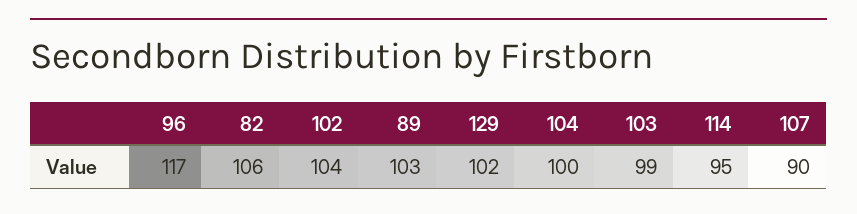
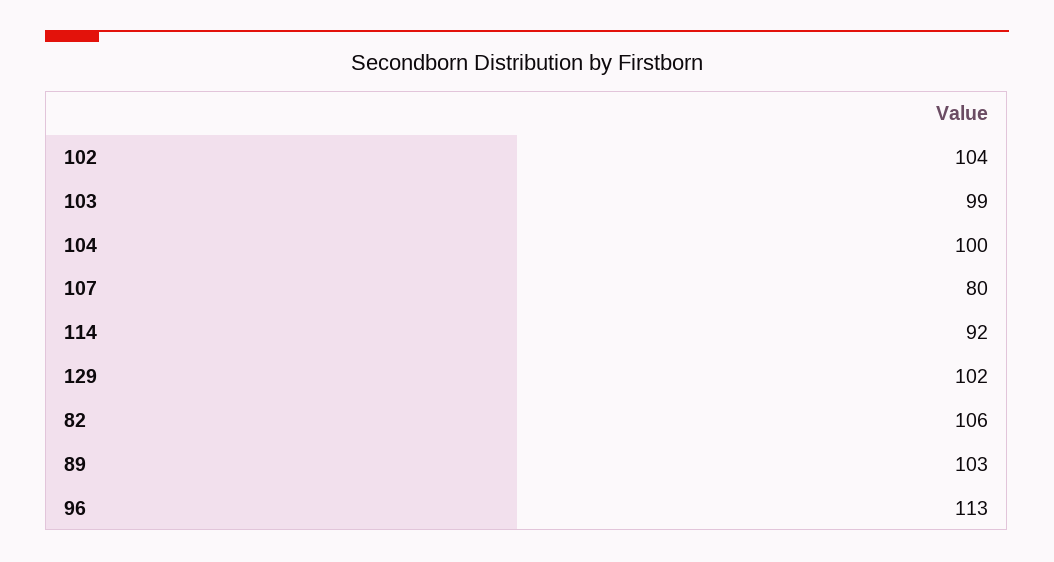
  {
-   "96": 117,
+   "96": 113,
    "82": 106,
    "102": 104,
    "89": 103,
    "129": 102,
    "104": 100,
    "103": 99,
-   "114": 95,
+   "114": 92,
-   "107": 90
+   "107": 80
  }

